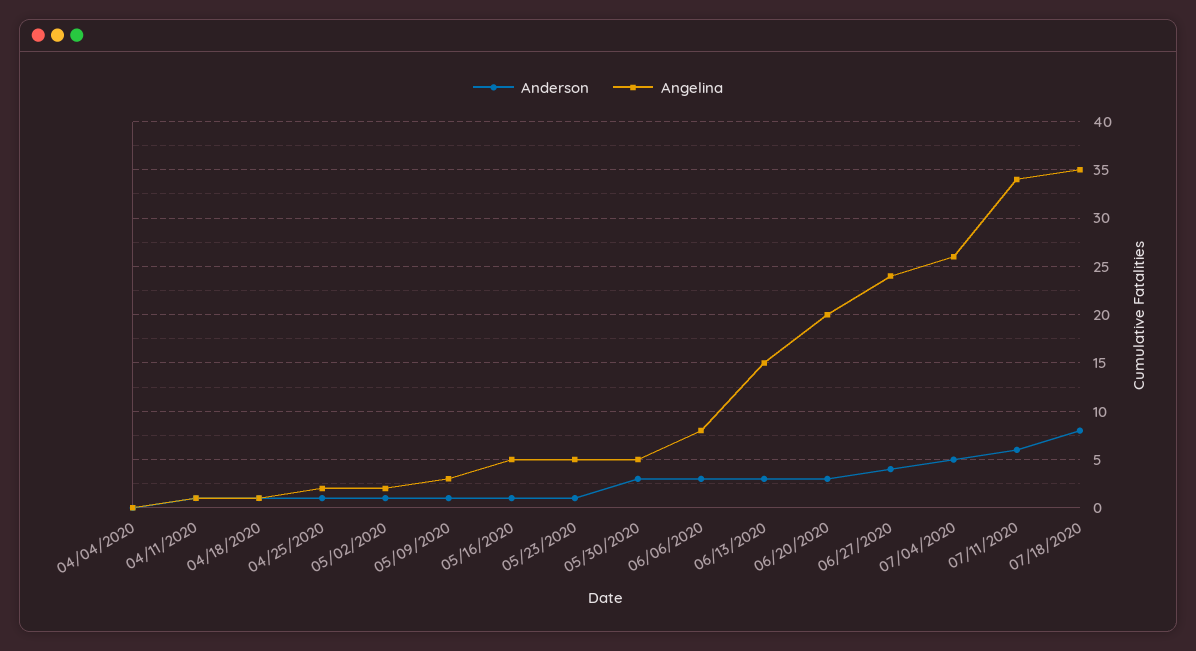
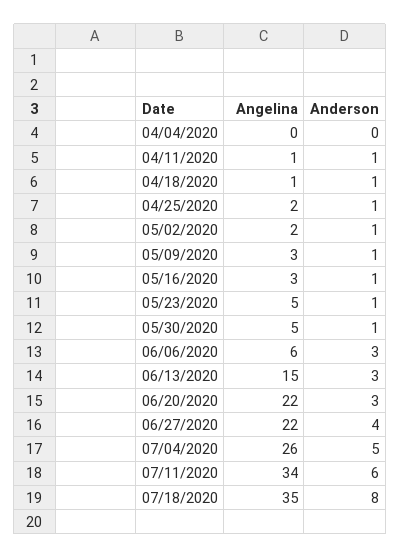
  {
    "Anderson": {
      "04/04/2020": 0,
      "04/11/2020": 1,
      "04/18/2020": 1,
      "04/25/2020": 1,
      "05/02/2020": 1,
      "05/09/2020": 1,
      "05/16/2020": 1,
      "05/23/2020": 1,
-     "05/30/2020": 3,
+     "05/30/2020": 1,
      "06/06/2020": 3,
      "06/13/2020": 3,
      "06/20/2020": 3,
      "06/27/2020": 4,
      "07/04/2020": 5,
      "07/11/2020": 6,
      "07/18/2020": 8
    },
    "Angelina": {
      "04/04/2020": 0,
      "04/11/2020": 1,
      "04/18/2020": 1,
      "04/25/2020": 2,
      "05/02/2020": 2,
      "05/09/2020": 3,
-     "05/16/2020": 5,
+     "05/16/2020": 3,
      "05/23/2020": 5,
      "05/30/2020": 5,
-     "06/06/2020": 8,
+     "06/06/2020": 6,
      "06/13/2020": 15,
-     "06/20/2020": 20,
+     "06/20/2020": 22,
-     "06/27/2020": 24,
+     "06/27/2020": 22,
      "07/04/2020": 26,
      "07/11/2020": 34,
      "07/18/2020": 35
    }
  }

